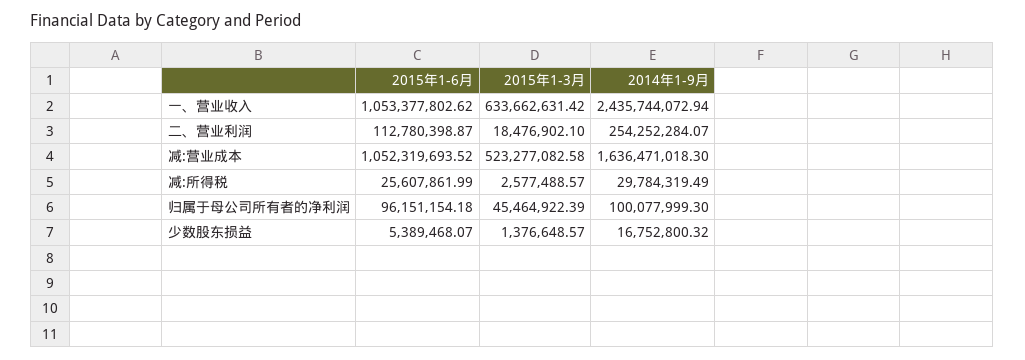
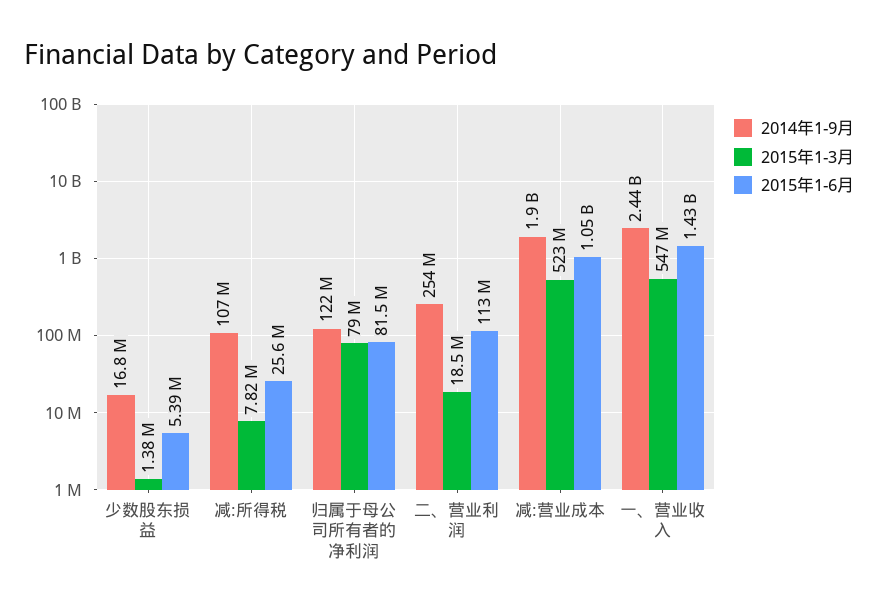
  {
    "2015年1-6月": {
-     "一、营业收入": 1053377802.62,
+     "一、营业收入": 1430000000,
      "二、营业利润": 112780398.87,
      "减:营业成本": 1052319693.52,
      "减:所得税": 25607861.99,
-     "归属于母公司所有者的净利润": 96151154.18,
+     "归属于母公司所有者的净利润": 81500000,
      "少数股东损益": 5389468.07
    },
    "2015年1-3月": {
-     "一、营业收入": 633662631.42,
+     "一、营业收入": 547000000,
      "二、营业利润": 18476902.1,
      "减:营业成本": 523277082.58,
-     "减:所得税": 2577488.57,
+     "减:所得税": 7820000,
-     "归属于母公司所有者的净利润": 45464922.39,
+     "归属于母公司所有者的净利润": 79000000,
      "少数股东损益": 1376648.57
    },
    "2014年1-9月": {
      "一、营业收入": 2435744072.94,
      "二、营业利润": 254252284.07,
-     "减:营业成本": 1636471018.3,
+     "减:营业成本": 1900000000,
-     "减:所得税": 29784319.49,
+     "减:所得税": 107000000,
-     "归属于母公司所有者的净利润": 100077999.3,
+     "归属于母公司所有者的净利润": 122000000,
      "少数股东损益": 16752800.32
    }
  }

